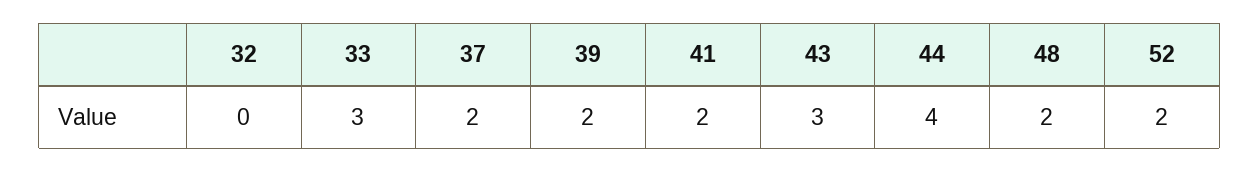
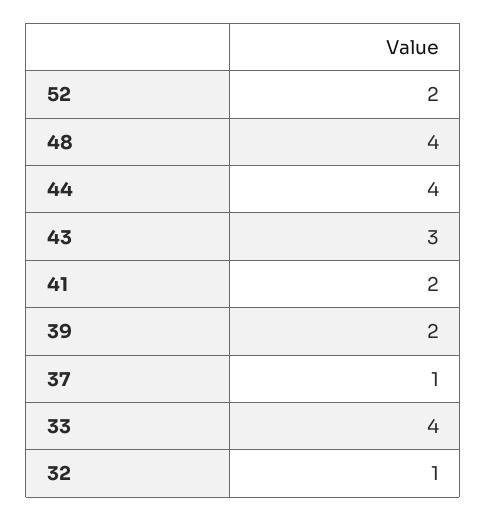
  {
-   "32": 0,
+   "32": 1,
-   "33": 3,
+   "33": 4,
-   "37": 2,
+   "37": 1,
    "39": 2,
    "41": 2,
    "43": 3,
    "44": 4,
-   "48": 2,
+   "48": 4,
    "52": 2
  }

